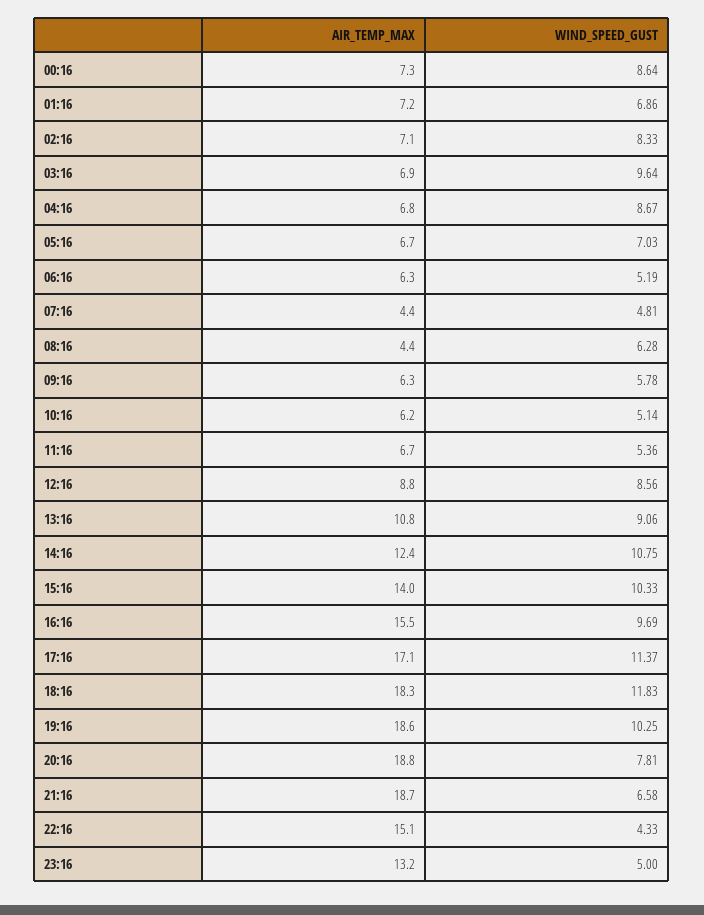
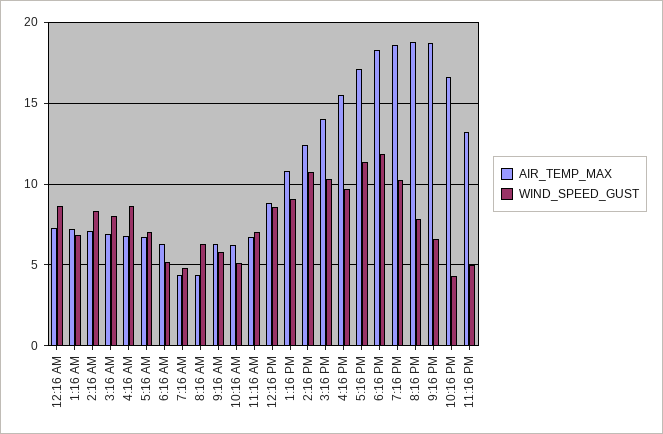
  {
    "AIR_TEMP_MAX": {
      "00:16": 7.3,
      "01:16": 7.2,
      "02:16": 7.1,
      "03:16": 6.9,
      "04:16": 6.8,
      "05:16": 6.7,
      "06:16": 6.3,
      "07:16": 4.4,
      "08:16": 4.4,
      "09:16": 6.3,
      "10:16": 6.2,
      "11:16": 6.7,
      "12:16": 8.8,
      "13:16": 10.8,
      "14:16": 12.4,
      "15:16": 14,
      "16:16": 15.5,
      "17:16": 17.1,
      "18:16": 18.3,
      "19:16": 18.6,
      "20:16": 18.8,
      "21:16": 18.7,
-     "22:16": 15.1,
+     "22:16": 16.5,
      "23:16": 13.2
    },
    "WIND_SPEED_GUST": {
      "00:16": 8.64,
      "01:16": 6.86,
      "02:16": 8.33,
-     "03:16": 9.64,
+     "03:16": 8,
      "04:16": 8.67,
      "05:16": 7.03,
      "06:16": 5.19,
      "07:16": 4.81,
      "08:16": 6.28,
      "09:16": 5.78,
      "10:16": 5.14,
-     "11:16": 5.36,
+     "11:16": 7,
      "12:16": 8.56,
      "13:16": 9.06,
      "14:16": 10.75,
      "15:16": 10.33,
      "16:16": 9.69,
      "17:16": 11.37,
      "18:16": 11.83,
      "19:16": 10.25,
      "20:16": 7.81,
      "21:16": 6.58,
      "22:16": 4.33,
      "23:16": 5
    }
  }

